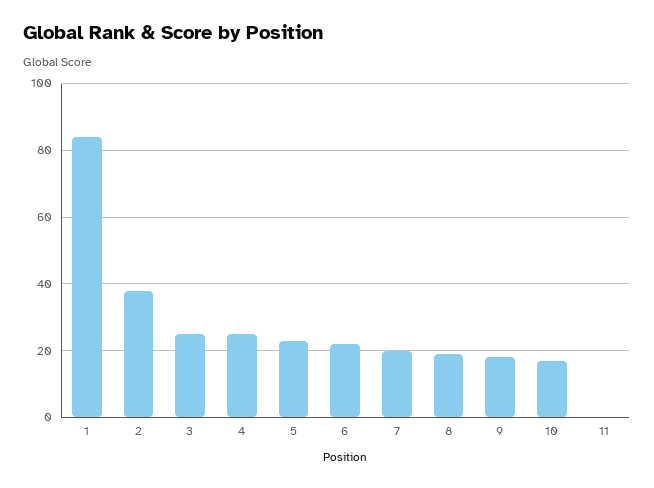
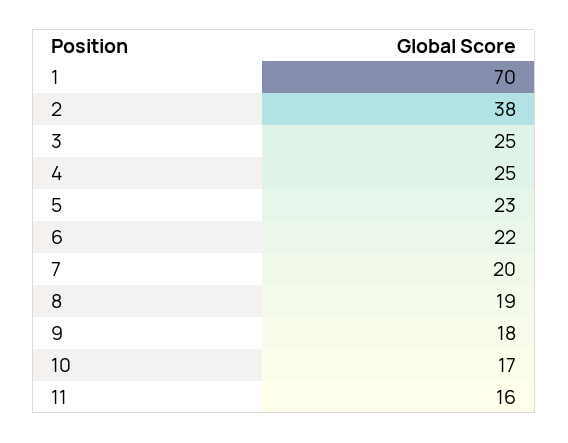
  {
-   "1": 85,
+   "1": 70,
    "2": 38,
    "3": 25,
    "4": 25,
    "5": 23,
    "6": 22,
    "7": 20,
    "8": 19,
    "9": 18,
    "10": 17,
-   "11": 0
+   "11": 16
  }

